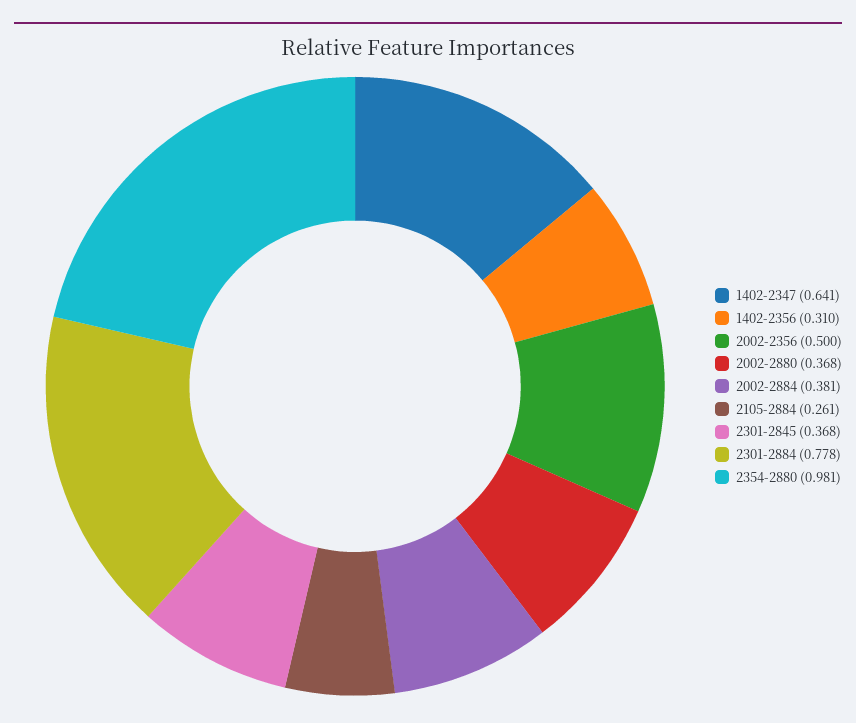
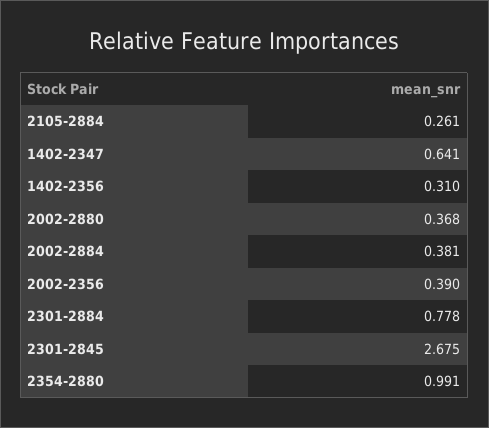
  {
    "1402-2347": 0.641,
    "1402-2356": 0.31,
-   "2002-2356": 0.5,
+   "2002-2356": 0.39,
    "2002-2880": 0.368,
    "2002-2884": 0.381,
    "2105-2884": 0.261,
-   "2301-2845": 0.368,
+   "2301-2845": 2.675,
    "2301-2884": 0.778,
-   "2354-2880": 0.981
+   "2354-2880": 0.991
  }

